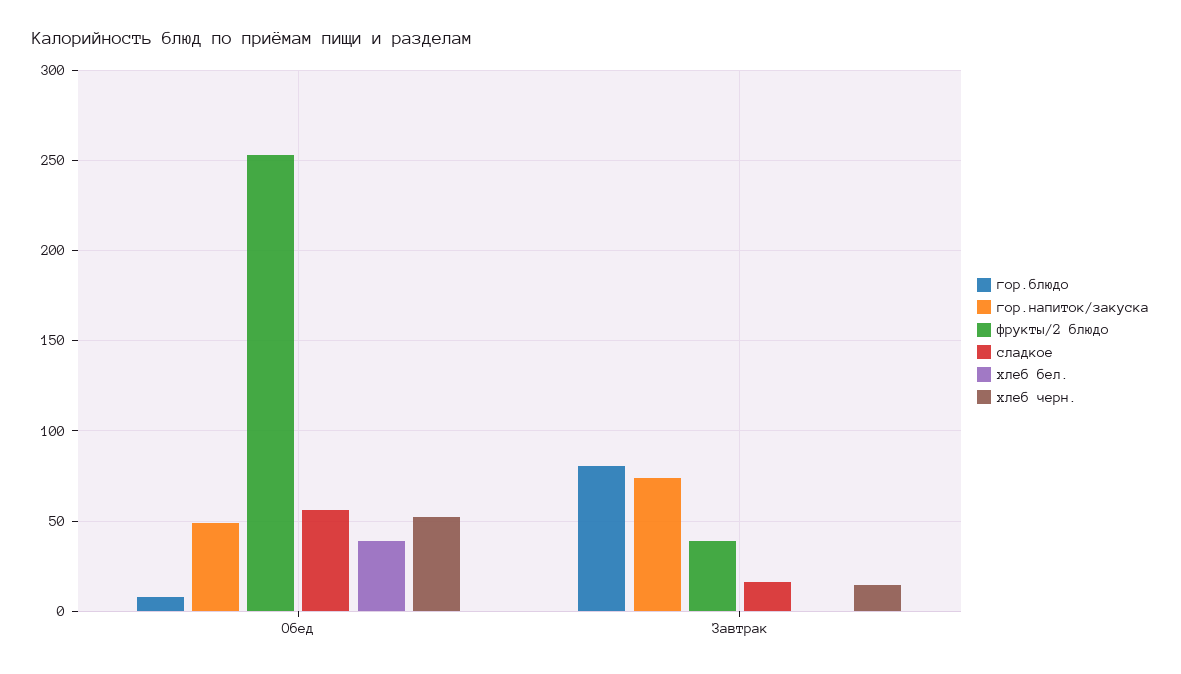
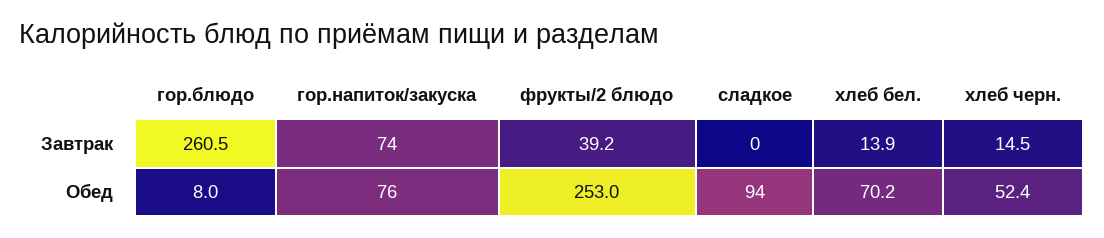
  {
    "гор.блюдо": {
      "Обед": 8,
-     "Завтрак": 80
+     "Завтрак": 260.5
    },
    "гор.напиток/закуска": {
-     "Обед": 50,
+     "Обед": 76,
      "Завтрак": 74
    },
    "фрукты/2 блюдо": {
      "Обед": 253,
      "Завтрак": 39.2
    },
    "сладкое": {
-     "Обед": 55,
+     "Обед": 94,
-     "Завтрак": 15
+     "Завтрак": 0
    },
    "хлеб бел.": {
-     "Обед": 40,
+     "Обед": 70.2,
-     "Завтрак": 0
+     "Завтрак": 13.9
    },
    "хлеб черн.": {
      "Обед": 52.4,
      "Завтрак": 14.5
    }
  }

